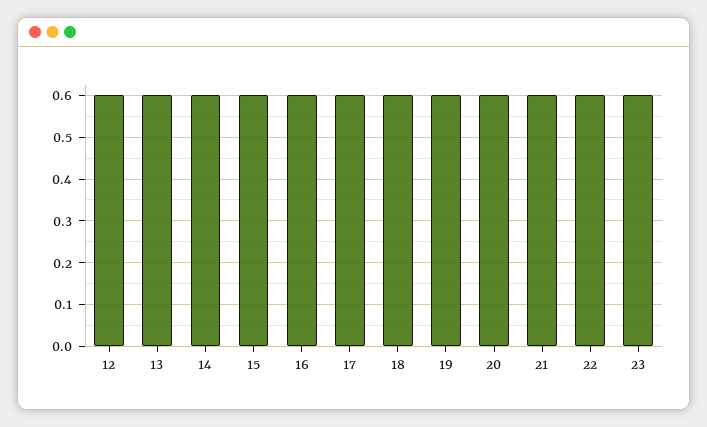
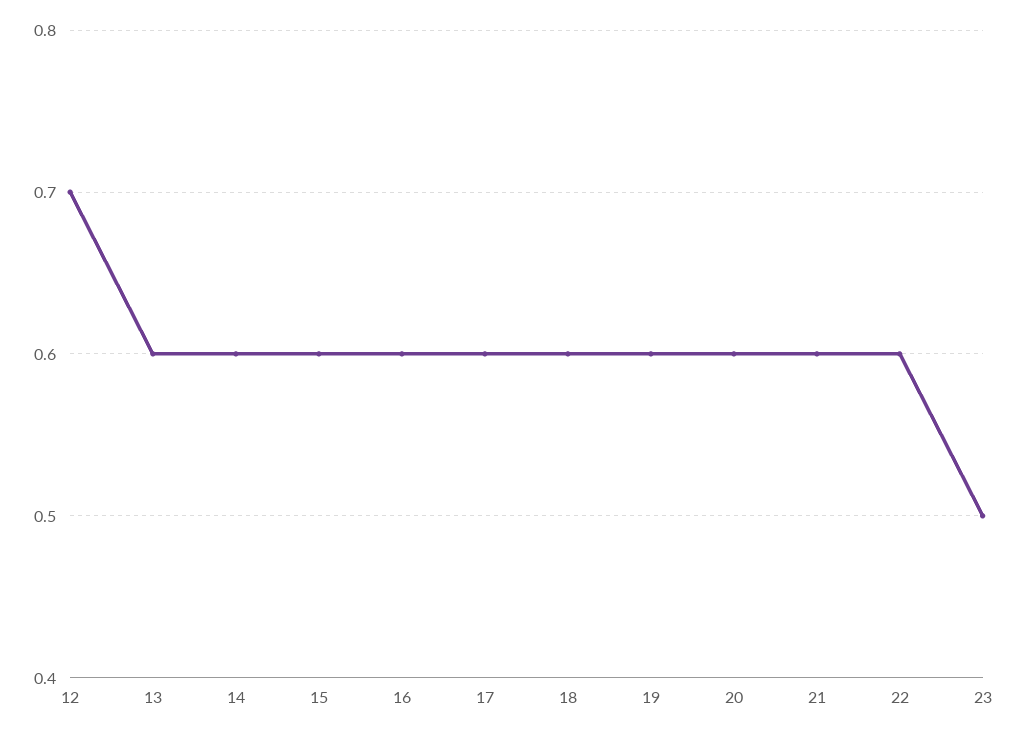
  {
-   "12": 0.6,
+   "12": 0.7,
    "13": 0.6,
    "14": 0.6,
    "15": 0.6,
    "16": 0.6,
    "17": 0.6,
    "18": 0.6,
    "19": 0.6,
    "20": 0.6,
    "21": 0.6,
    "22": 0.6,
-   "23": 0.6
+   "23": 0.5
  }

